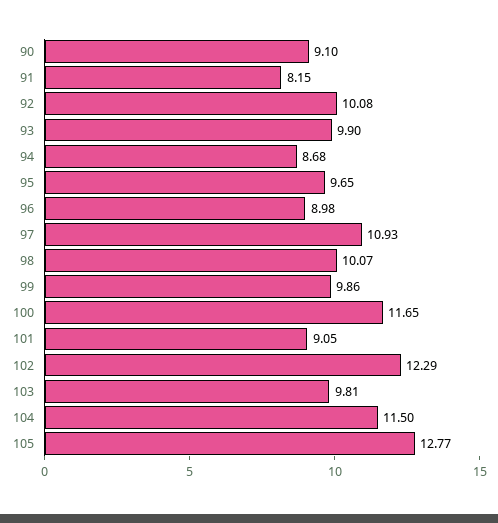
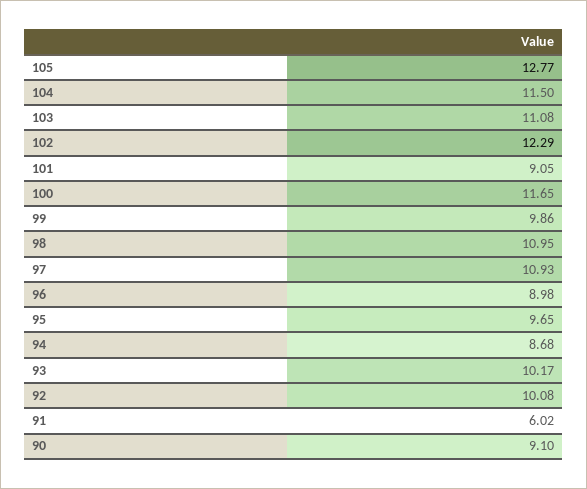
  {
    "90": 9.1,
-   "91": 8.15,
+   "91": 6.02,
    "92": 10.08,
-   "93": 9.9,
+   "93": 10.17,
    "94": 8.68,
    "95": 9.65,
    "96": 8.98,
    "97": 10.93,
-   "98": 10.07,
+   "98": 10.95,
    "99": 9.86,
    "100": 11.65,
    "101": 9.05,
    "102": 12.29,
-   "103": 9.81,
+   "103": 11.08,
    "104": 11.5,
    "105": 12.77
  }

